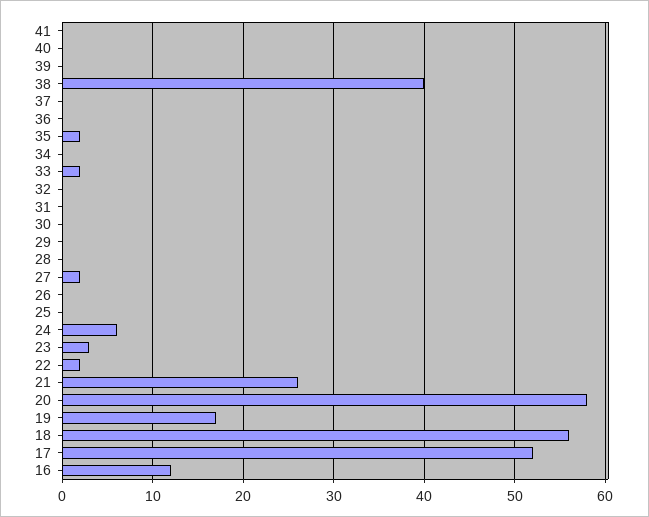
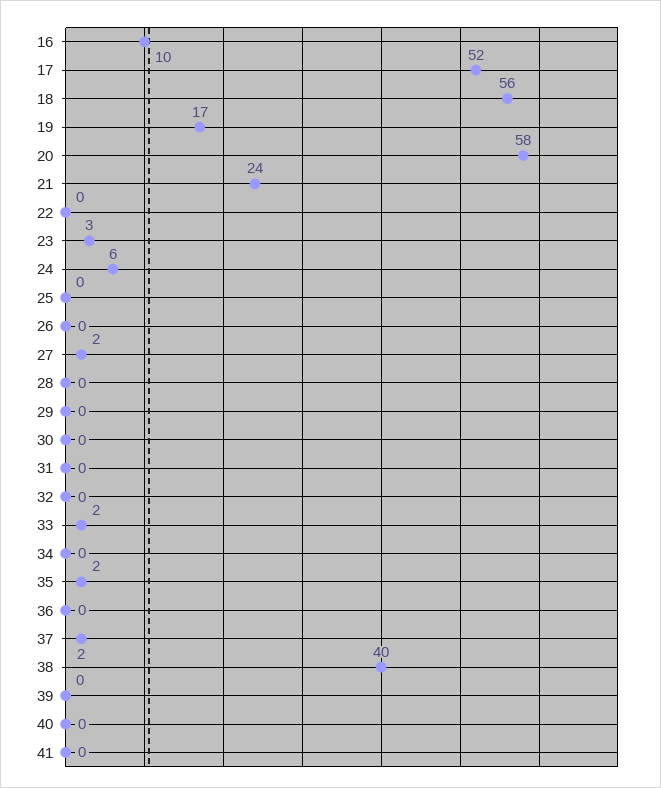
  {
    "41": 0,
    "40": 0,
    "39": 0,
    "38": 40,
-   "37": 0,
+   "37": 2,
    "36": 0,
    "35": 2,
    "34": 0,
    "33": 2,
    "32": 0,
    "31": 0,
    "30": 0,
    "29": 0,
    "28": 0,
    "27": 2,
    "26": 0,
    "25": 0,
    "24": 6,
    "23": 3,
-   "22": 2,
+   "22": 0,
-   "21": 26,
+   "21": 24,
    "20": 58,
    "19": 17,
    "18": 56,
    "17": 52,
-   "16": 12
+   "16": 10
  }

